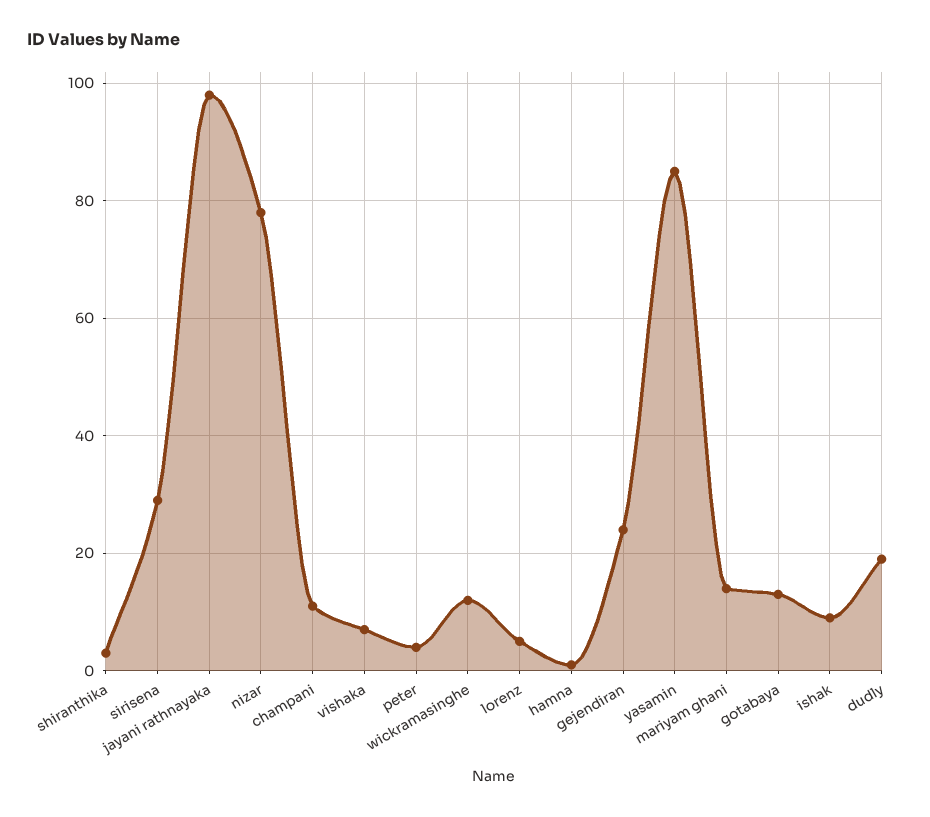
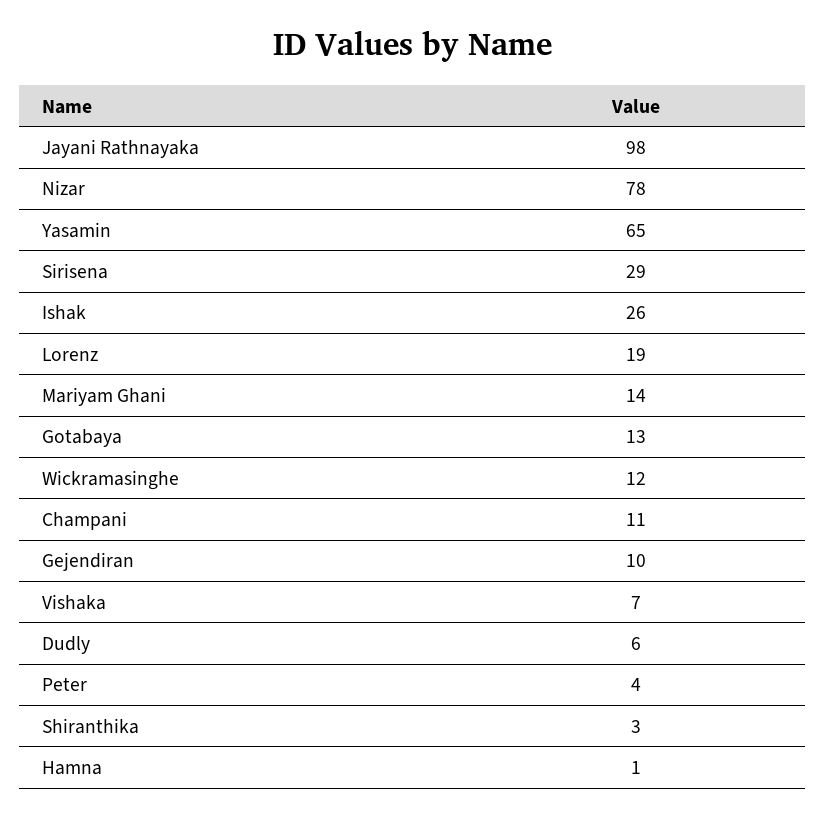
  {
    "shiranthika": 3,
    "sirisena": 29,
    "jayani rathnayaka": 98,
    "nizar": 78,
    "champani": 11,
    "vishaka": 7,
    "peter": 4,
    "wickramasinghe": 12,
-   "lorenz": 5,
+   "lorenz": 19,
    "hamna": 1,
-   "gejendiran": 25,
+   "gejendiran": 10,
-   "yasamin": 85,
+   "yasamin": 65,
    "mariyam ghani": 14,
    "gotabaya": 13,
-   "ishak": 10,
+   "ishak": 26,
-   "dudly": 20
+   "dudly": 6
  }

